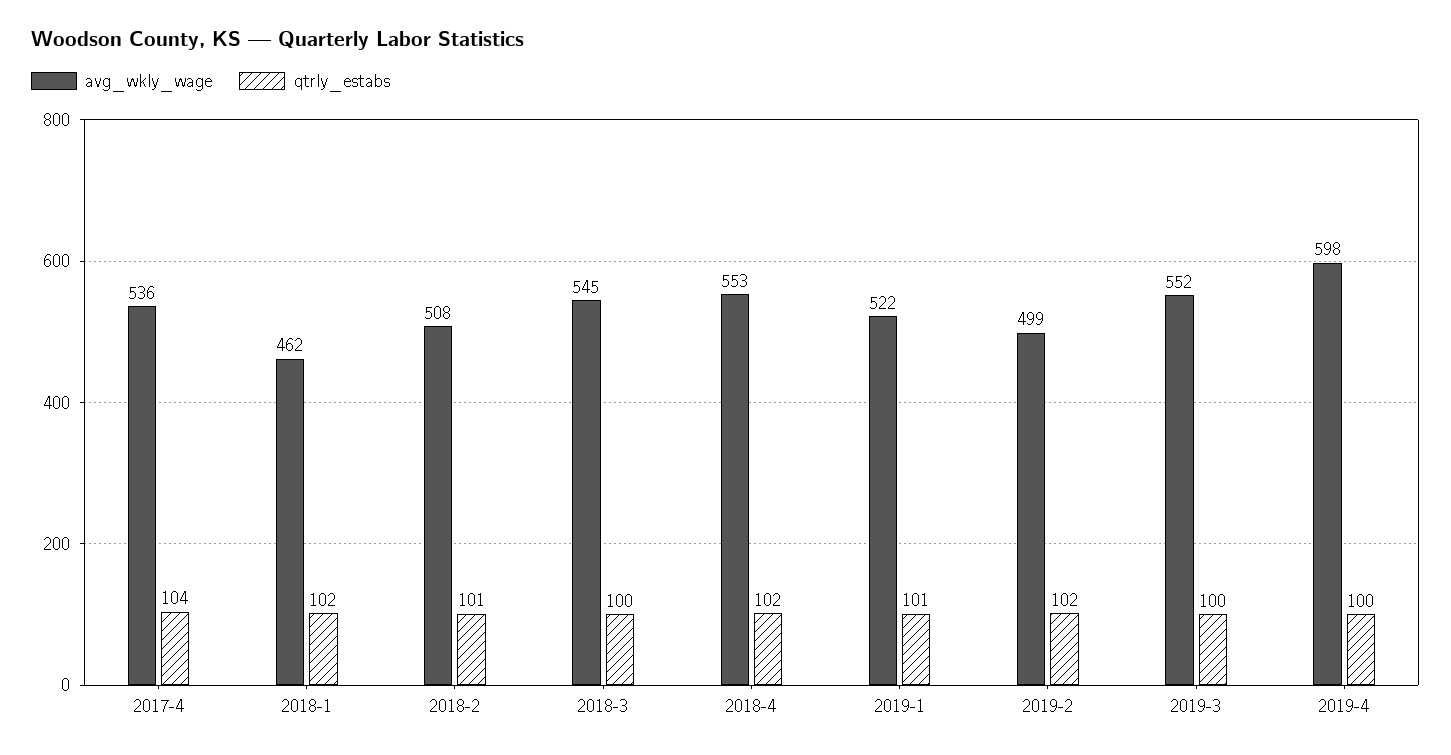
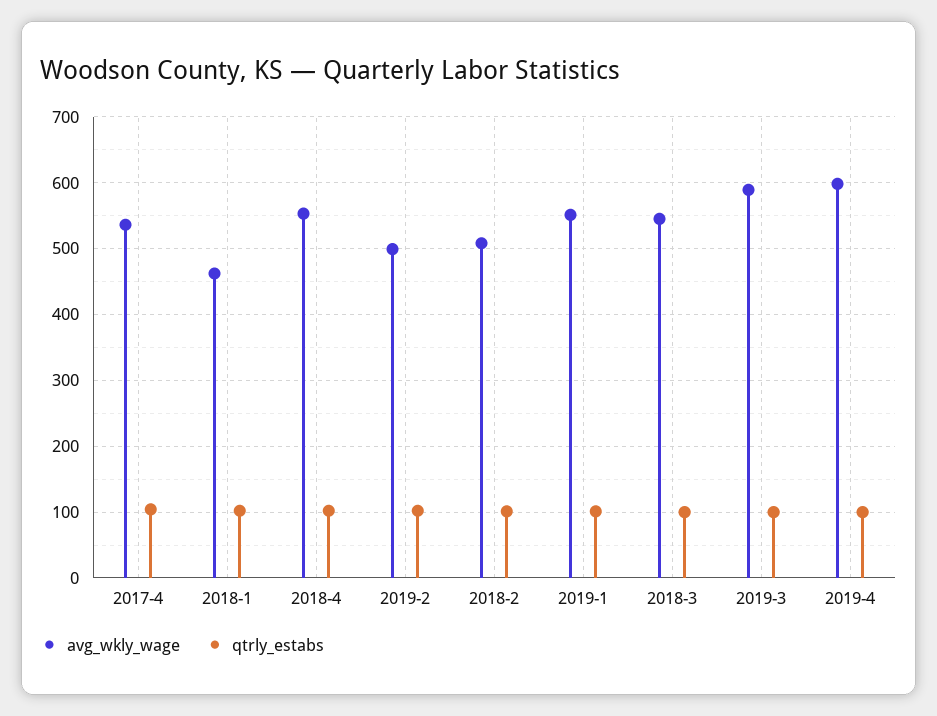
  {
    "avg_wkly_wage": {
      "2017-4": 536,
      "2018-1": 462,
      "2018-2": 508,
      "2018-3": 545,
      "2018-4": 553,
-     "2019-1": 522,
+     "2019-1": 550,
      "2019-2": 499,
-     "2019-3": 552,
+     "2019-3": 590,
      "2019-4": 598
    },
    "qtrly_estabs": {
      "2017-4": 104,
      "2018-1": 102,
      "2018-2": 101,
      "2018-3": 100,
      "2018-4": 102,
      "2019-1": 101,
      "2019-2": 102,
      "2019-3": 100,
      "2019-4": 100
    }
  }

